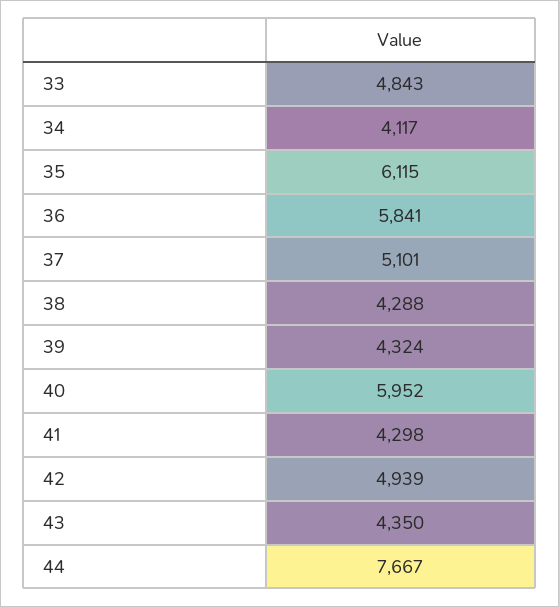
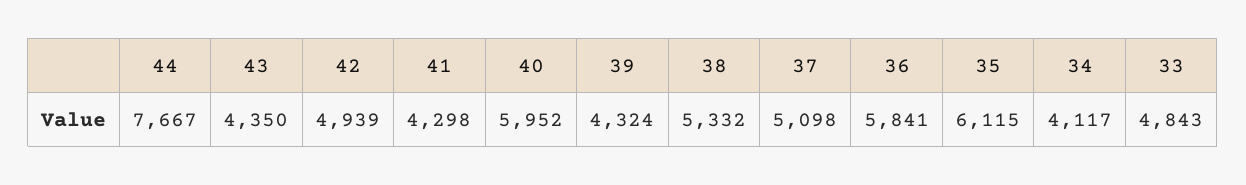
  {
    "33": 4843,
    "34": 4117,
    "35": 6115,
    "36": 5841,
-   "37": 5101,
+   "37": 5098,
-   "38": 4288,
+   "38": 5332,
    "39": 4324,
    "40": 5952,
    "41": 4298,
    "42": 4939,
    "43": 4350,
    "44": 7667
  }

